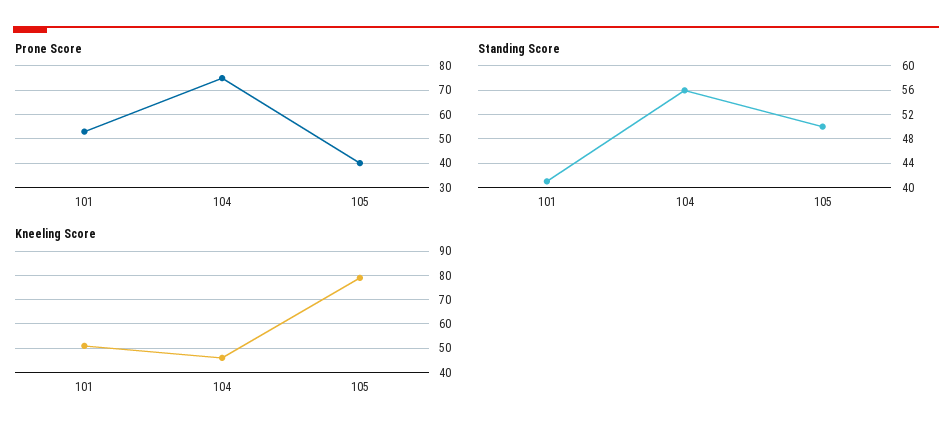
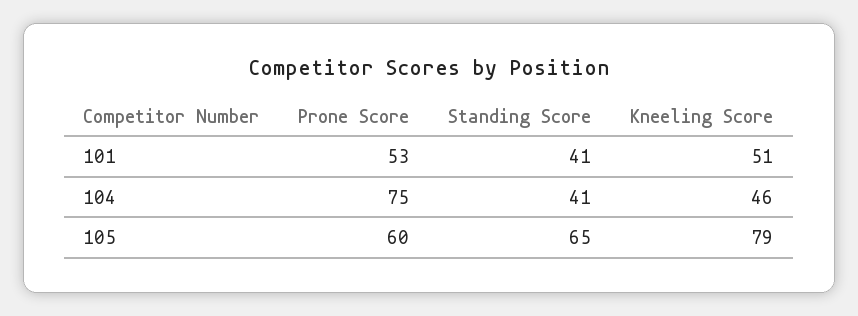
  {
    "Prone Score": {
      "101": 53,
      "104": 75,
-     "105": 40
+     "105": 60
    },
    "Standing Score": {
      "101": 41,
-     "104": 56,
+     "104": 41,
-     "105": 50
+     "105": 65
    },
    "Kneeling Score": {
      "101": 51,
      "104": 46,
      "105": 79
    }
  }

